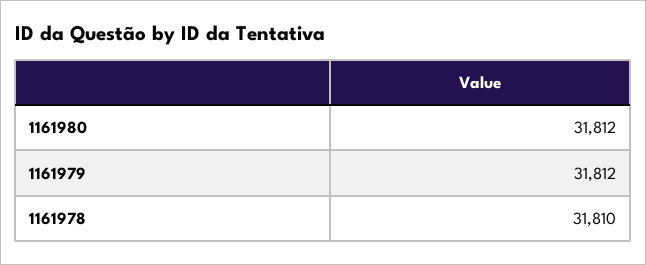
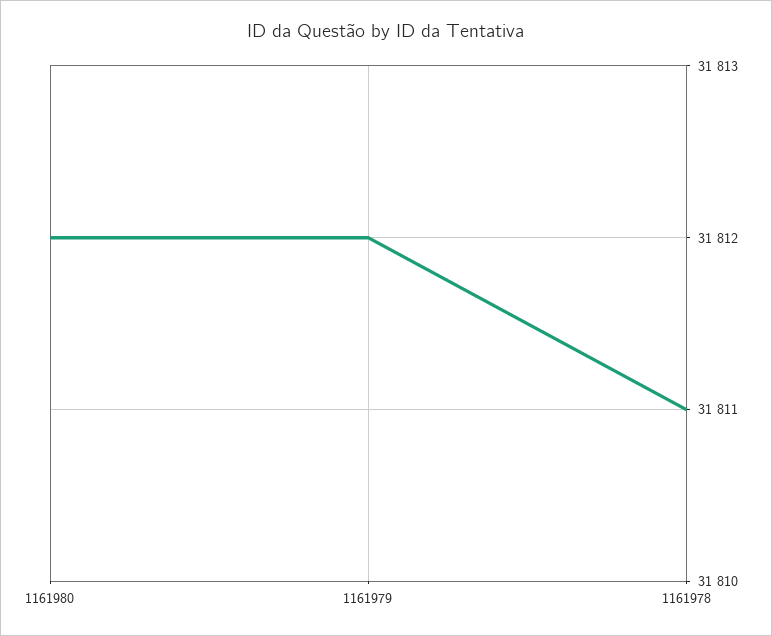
  {
    "1161980": 31812,
    "1161979": 31812,
-   "1161978": 31810
+   "1161978": 31811
  }

